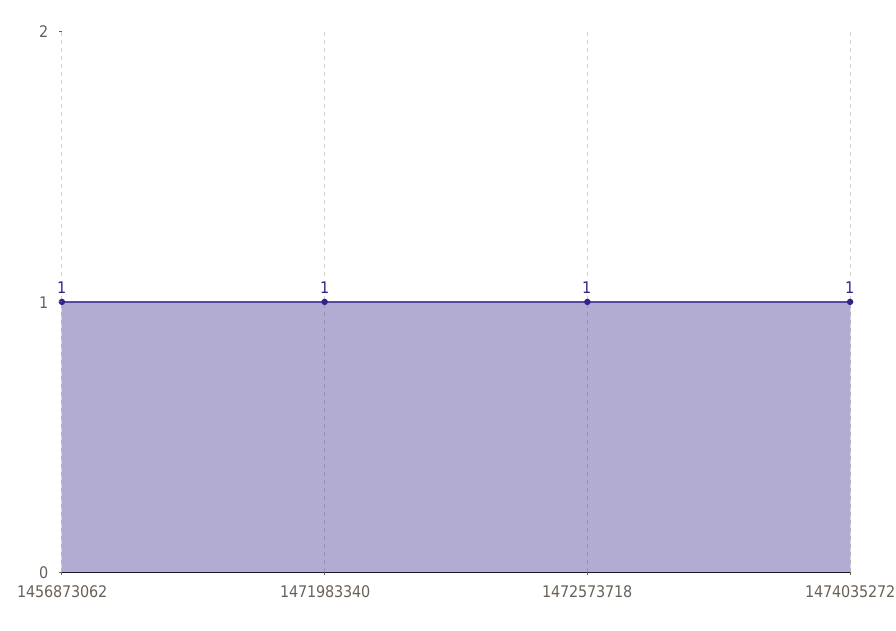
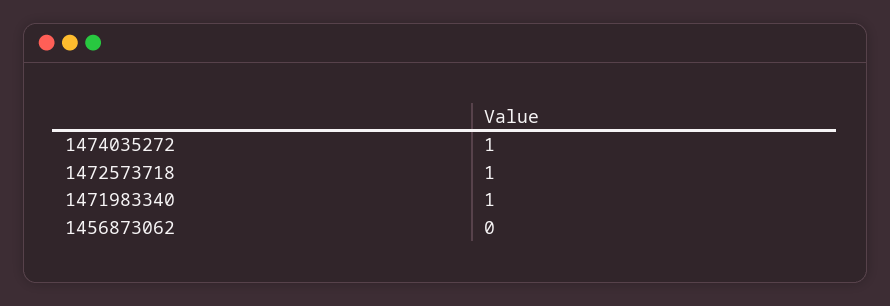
  {
-   "1456873062": 1,
+   "1456873062": 0,
    "1471983340": 1,
    "1472573718": 1,
    "1474035272": 1
  }

